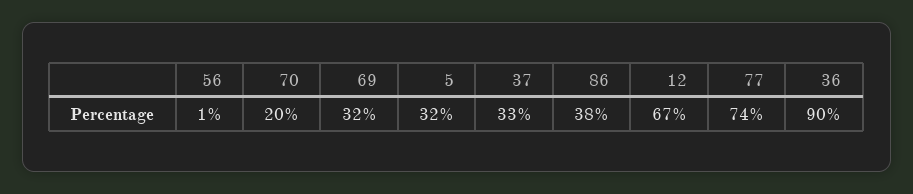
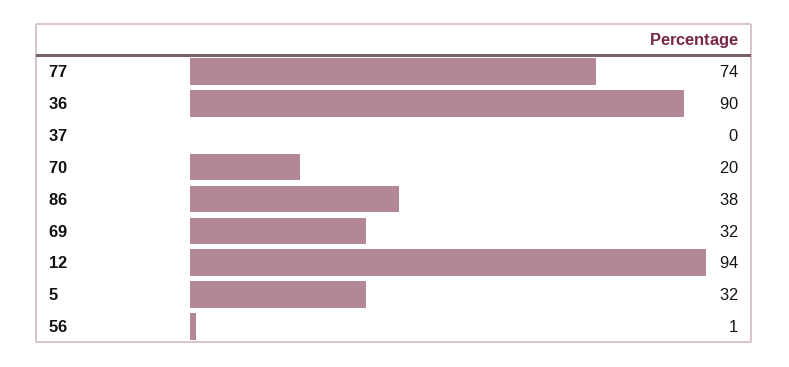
  {
    "56": 1,
    "70": 20,
    "69": 32,
    "5": 32,
-   "37": 33,
+   "37": 0,
    "86": 38,
-   "12": 67,
+   "12": 94,
    "77": 74,
    "36": 90
  }

